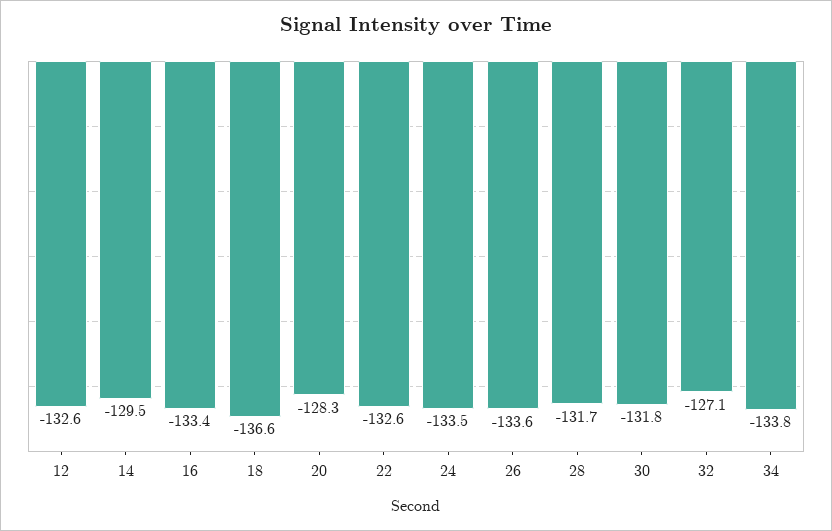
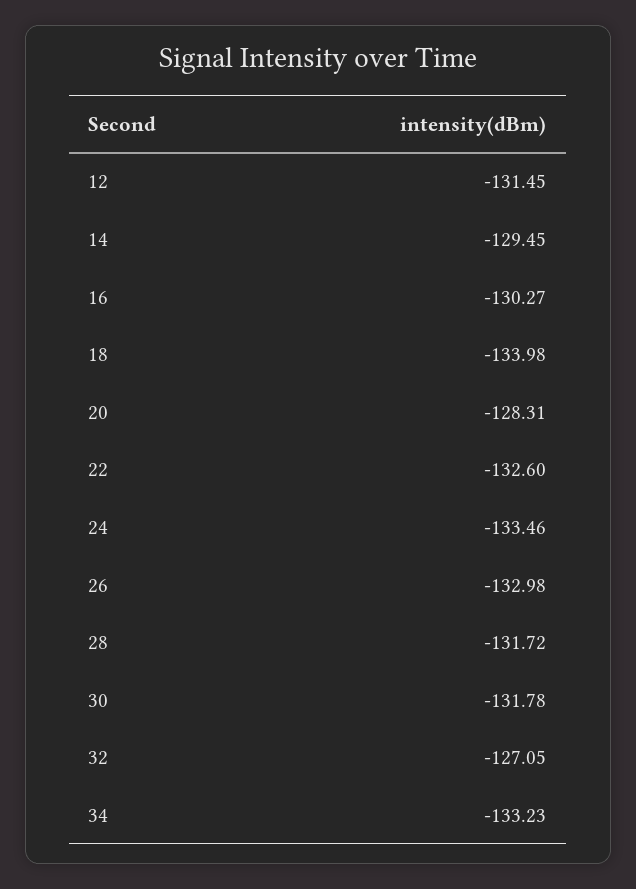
  {
-   "12": -132.6,
+   "12": -131.45,
    "14": -129.45,
-   "16": -133.4,
+   "16": -130.27,
-   "18": -136.6,
+   "18": -133.98,
    "20": -128.31,
    "22": -132.6,
    "24": -133.46,
-   "26": -133.6,
+   "26": -132.98,
    "28": -131.72,
    "30": -131.78,
    "32": -127.05,
-   "34": -133.8
+   "34": -133.23
  }

